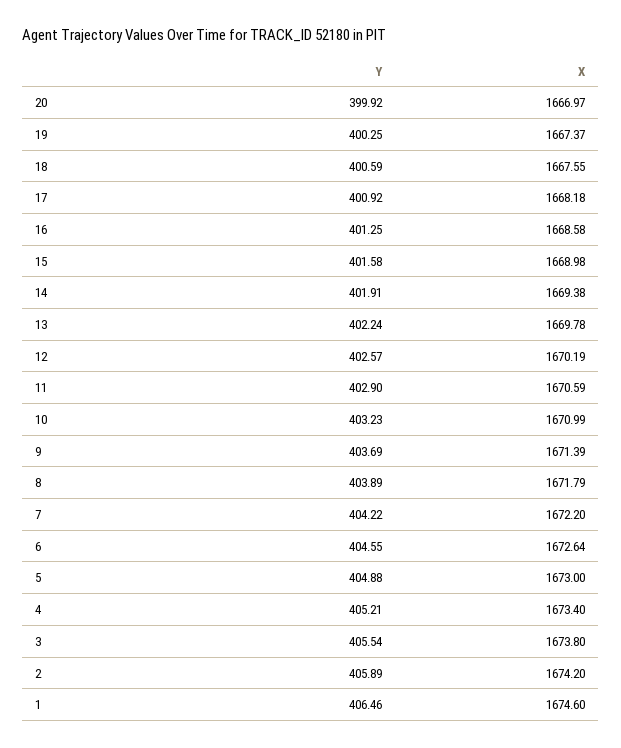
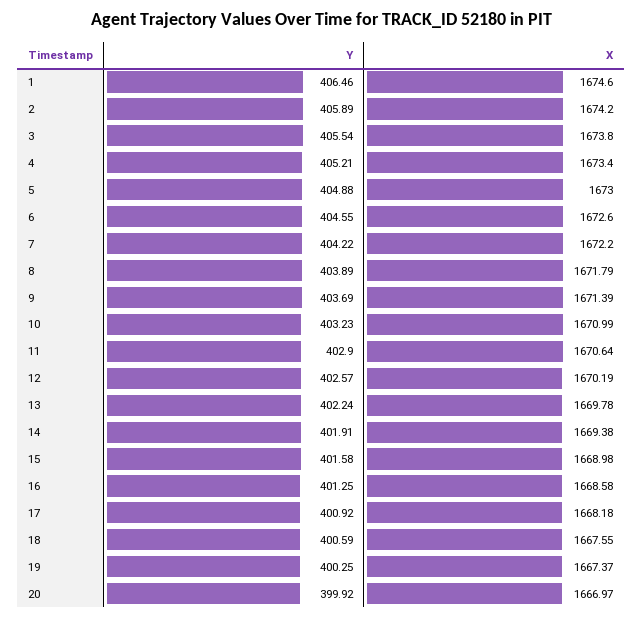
  {
    "Y": {
      "20": 399.92,
      "19": 400.25,
      "18": 400.59,
      "17": 400.92,
      "16": 401.25,
      "15": 401.58,
      "14": 401.91,
      "13": 402.24,
      "12": 402.57,
      "11": 402.9,
      "10": 403.23,
      "9": 403.69,
      "8": 403.89,
      "7": 404.22,
      "6": 404.55,
      "5": 404.88,
      "4": 405.21,
      "3": 405.54,
      "2": 405.89,
      "1": 406.46
    },
    "X": {
      "20": 1666.97,
      "19": 1667.37,
      "18": 1667.55,
      "17": 1668.18,
      "16": 1668.58,
      "15": 1668.98,
      "14": 1669.38,
      "13": 1669.78,
      "12": 1670.19,
-     "11": 1670.59,
+     "11": 1670.64,
      "10": 1670.99,
      "9": 1671.39,
      "8": 1671.79,
      "7": 1672.2,
-     "6": 1672.64,
+     "6": 1672.6,
      "5": 1673,
      "4": 1673.4,
      "3": 1673.8,
      "2": 1674.2,
      "1": 1674.6
    }
  }

